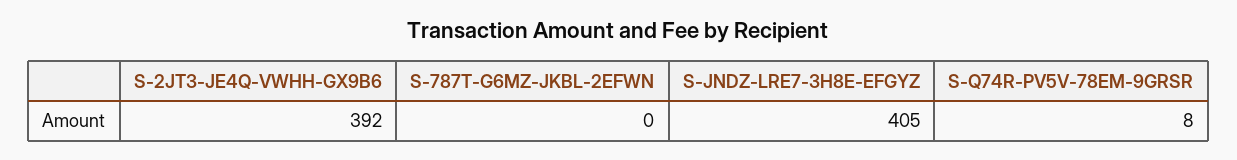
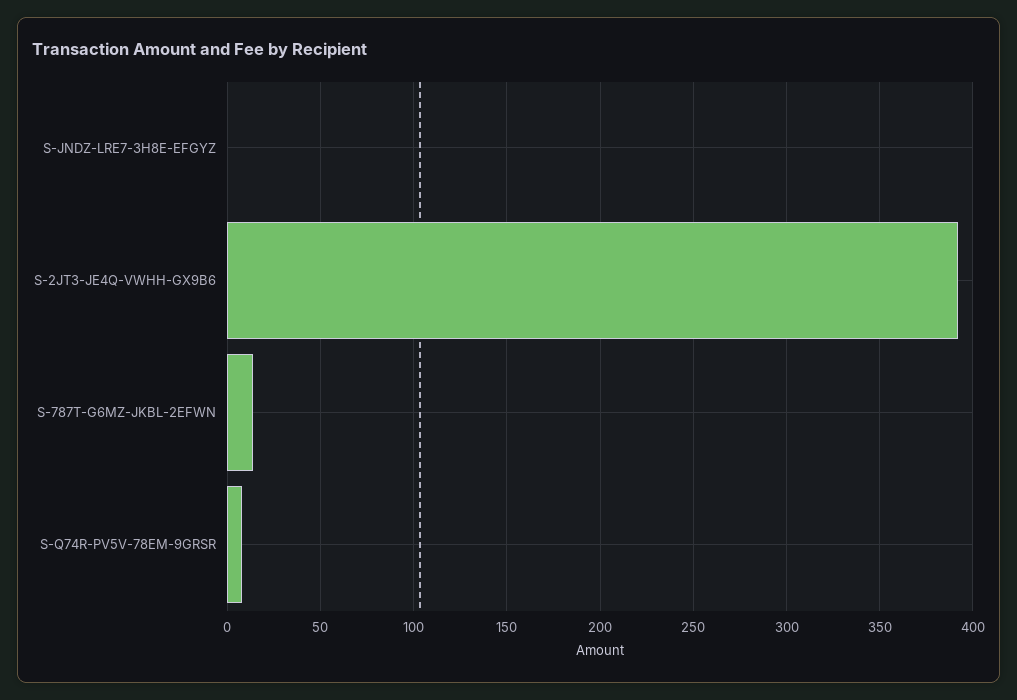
  {
    "S-2JT3-JE4Q-VWHH-GX9B6": 392,
-   "S-787T-G6MZ-JKBL-2EFWN": 0,
+   "S-787T-G6MZ-JKBL-2EFWN": 15,
-   "S-JNDZ-LRE7-3H8E-EFGYZ": 405,
+   "S-JNDZ-LRE7-3H8E-EFGYZ": 0,
    "S-Q74R-PV5V-78EM-9GRSR": 8
  }

